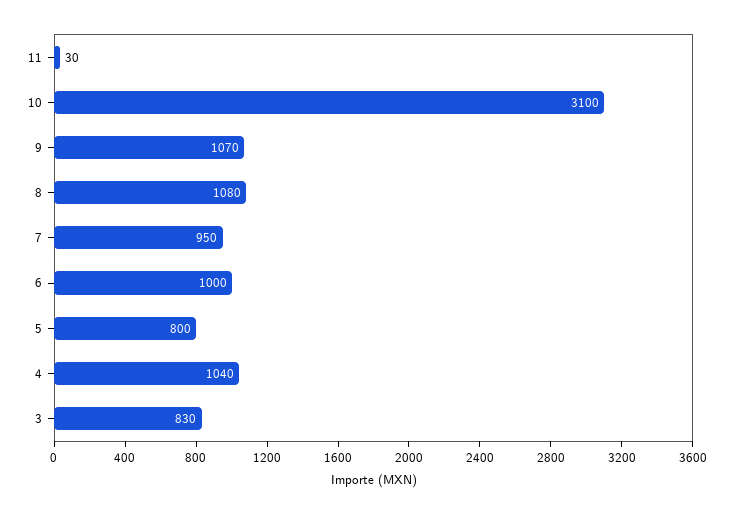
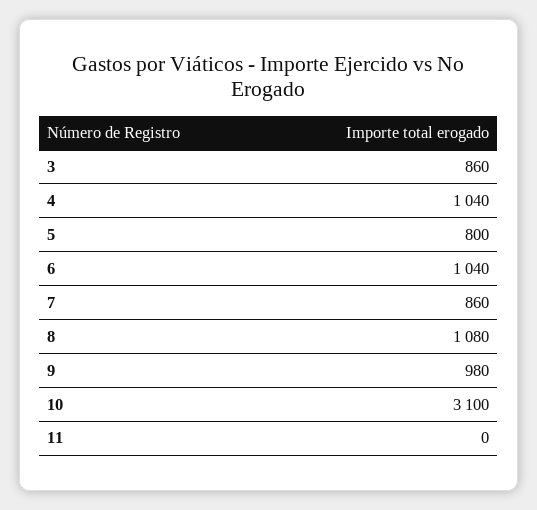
  {
-   "11": 30,
+   "11": 0,
    "10": 3100,
-   "9": 1070,
+   "9": 980,
    "8": 1080,
-   "7": 950,
+   "7": 860,
-   "6": 1000,
+   "6": 1040,
    "5": 800,
    "4": 1040,
-   "3": 830
+   "3": 860
  }

